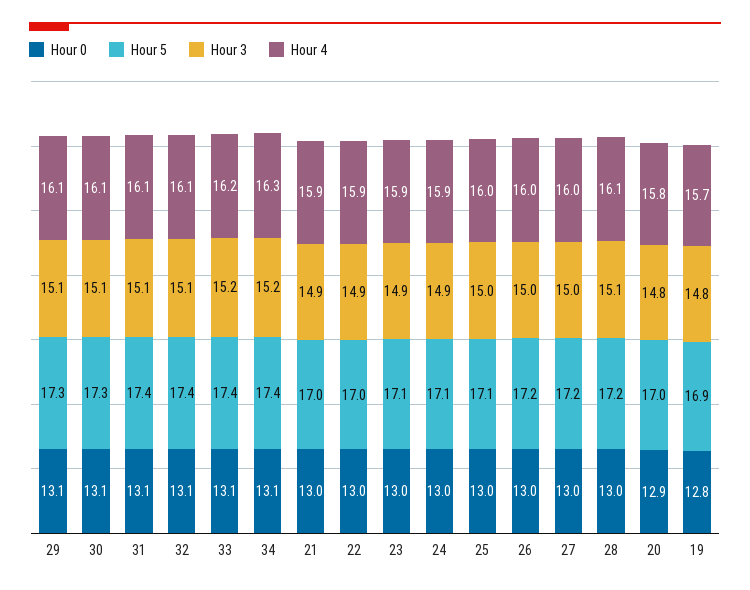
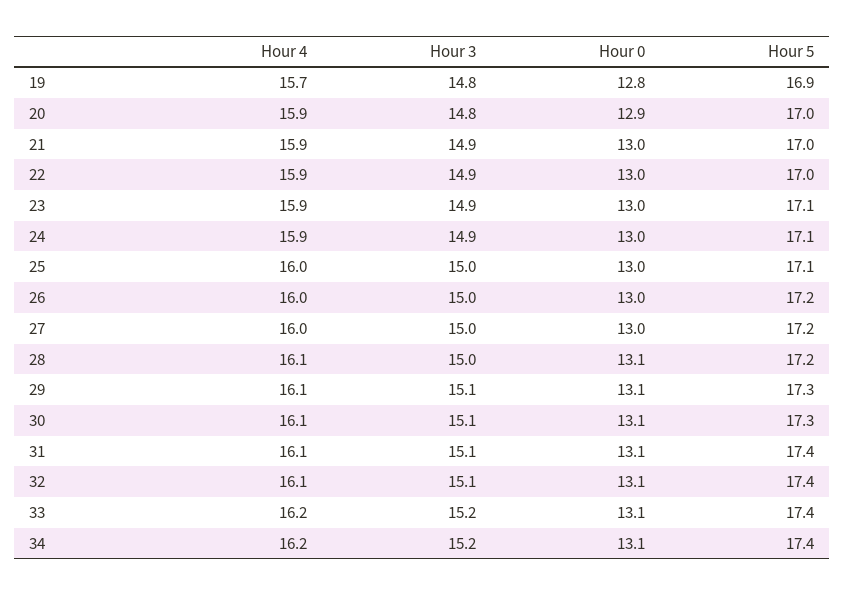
  {
    "Hour 0": {
      "29": 13.1,
      "30": 13.1,
      "31": 13.1,
      "32": 13.1,
      "33": 13.1,
      "34": 13.1,
      "21": 13,
      "22": 13,
      "23": 13,
      "24": 13,
      "25": 13,
      "26": 13,
      "27": 13,
-     "28": 13,
+     "28": 13.1,
      "20": 12.9,
      "19": 12.8
    },
    "Hour 5": {
      "29": 17.3,
      "30": 17.3,
      "31": 17.4,
      "32": 17.4,
      "33": 17.4,
      "34": 17.4,
      "21": 17,
      "22": 17,
      "23": 17.1,
      "24": 17.1,
      "25": 17.1,
      "26": 17.2,
      "27": 17.2,
      "28": 17.2,
      "20": 17,
      "19": 16.9
    },
    "Hour 3": {
      "29": 15.1,
      "30": 15.1,
      "31": 15.1,
      "32": 15.1,
      "33": 15.2,
      "34": 15.2,
      "21": 14.9,
      "22": 14.9,
      "23": 14.9,
      "24": 14.9,
      "25": 15,
      "26": 15,
      "27": 15,
-     "28": 15.1,
+     "28": 15,
      "20": 14.8,
      "19": 14.8
    },
    "Hour 4": {
      "29": 16.1,
      "30": 16.1,
      "31": 16.1,
      "32": 16.1,
      "33": 16.2,
-     "34": 16.3,
+     "34": 16.2,
      "21": 15.9,
      "22": 15.9,
      "23": 15.9,
      "24": 15.9,
      "25": 16,
      "26": 16,
      "27": 16,
      "28": 16.1,
-     "20": 15.8,
+     "20": 15.9,
      "19": 15.7
    }
  }

